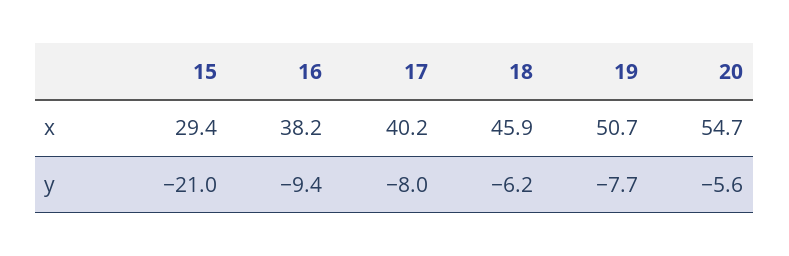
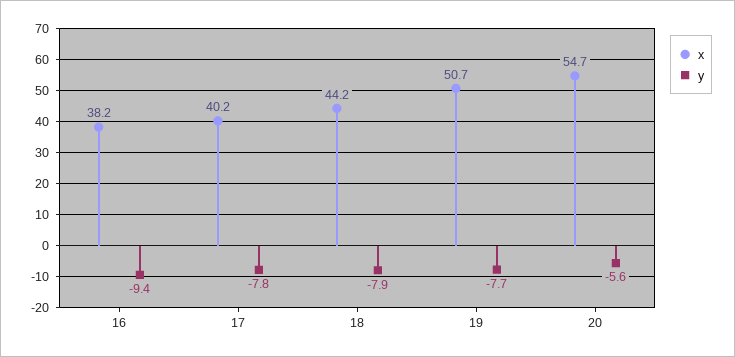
  {
    "x": {
-     "15": 29.4,
      "16": 38.2,
      "17": 40.2,
-     "18": 45.9,
+     "18": 44.2,
      "19": 50.7,
      "20": 54.7
    },
    "y": {
-     "15": -21,
      "16": -9.4,
-     "17": -8,
+     "17": -7.8,
-     "18": -6.2,
+     "18": -7.9,
      "19": -7.7,
      "20": -5.6
    }
  }

